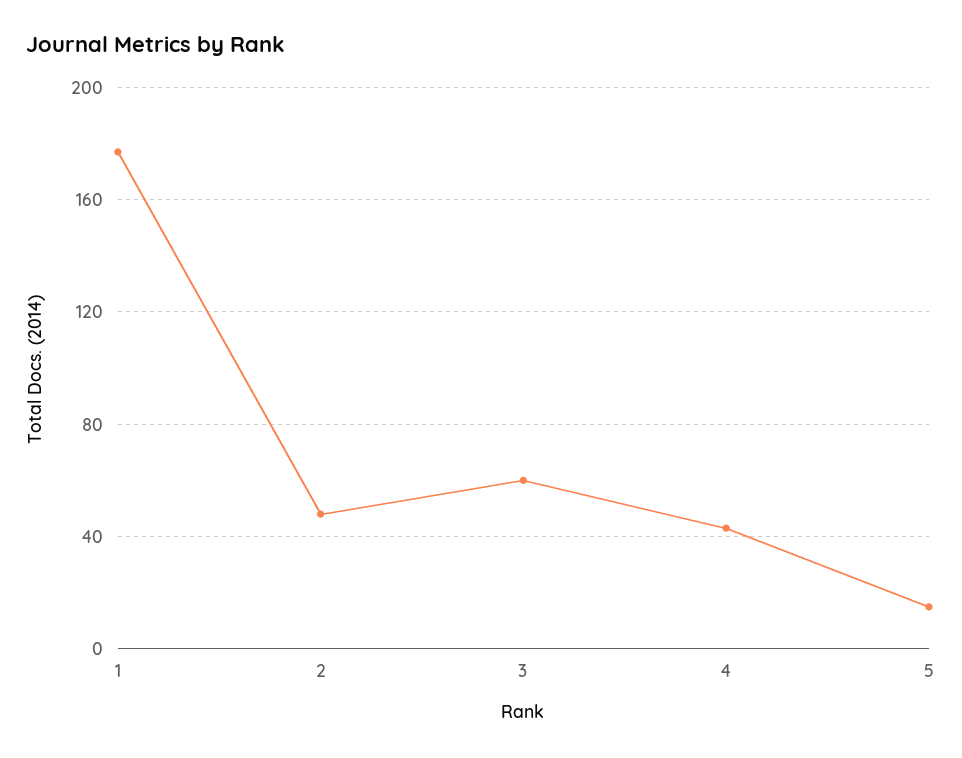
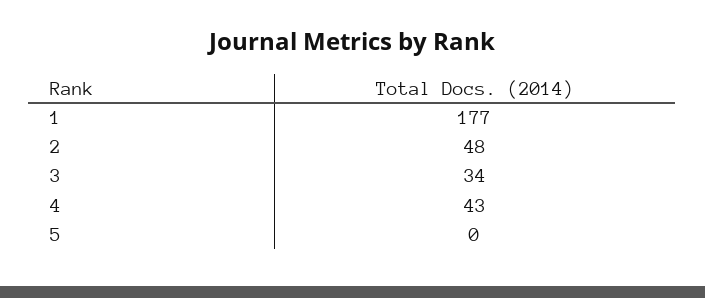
  {
    "1": 177,
    "2": 48,
-   "3": 60,
+   "3": 34,
    "4": 43,
-   "5": 15
+   "5": 0
  }

